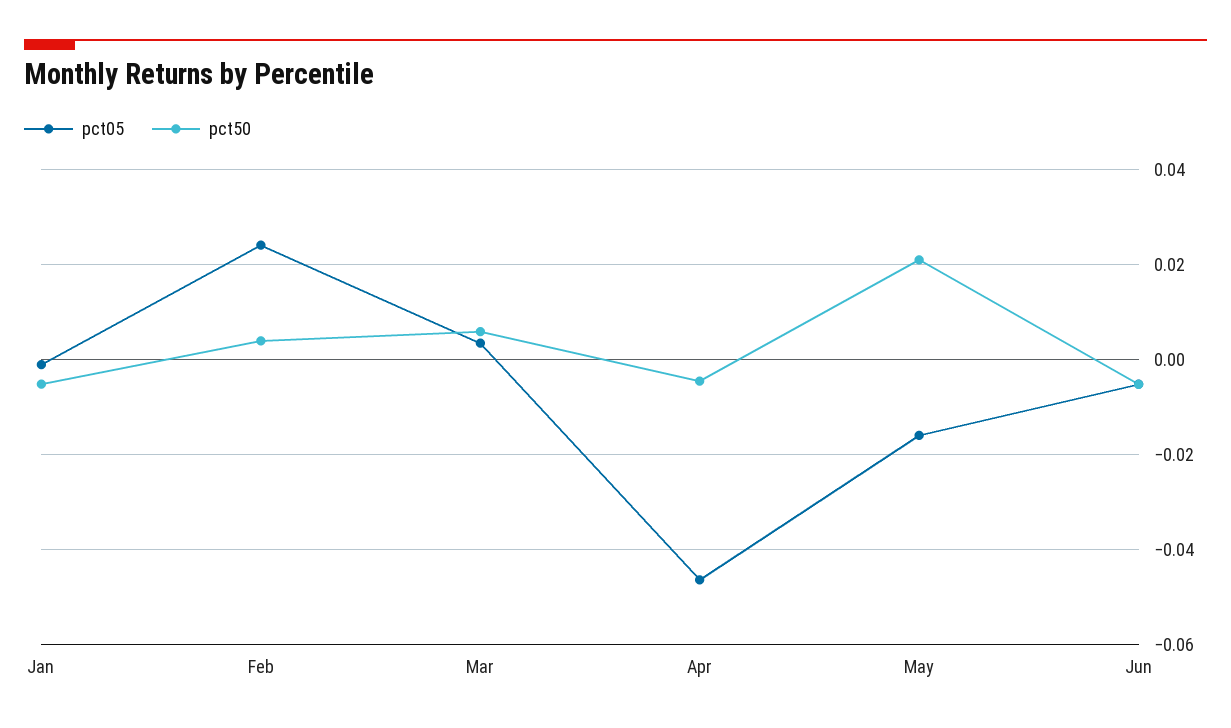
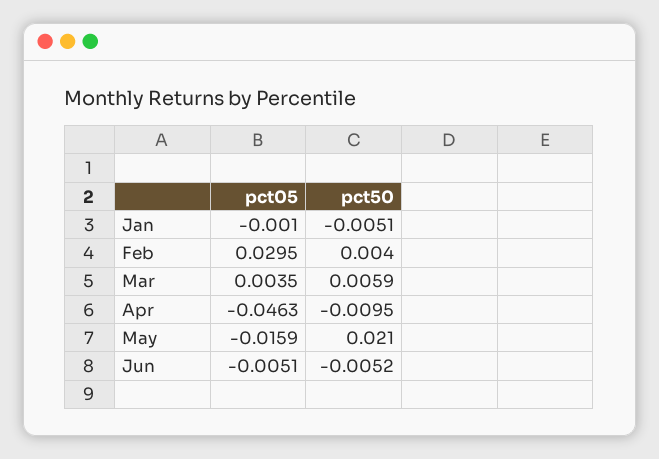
  {
    "pct05": {
      "Jan": -0.001,
-     "Feb": 0.024,
+     "Feb": 0.0295,
      "Mar": 0.0035,
      "Apr": -0.0463,
      "May": -0.0159,
      "Jun": -0.0051
    },
    "pct50": {
      "Jan": -0.0051,
      "Feb": 0.004,
      "Mar": 0.0059,
-     "Apr": -0.004,
+     "Apr": -0.0095,
      "May": 0.021,
      "Jun": -0.0052
    }
  }

